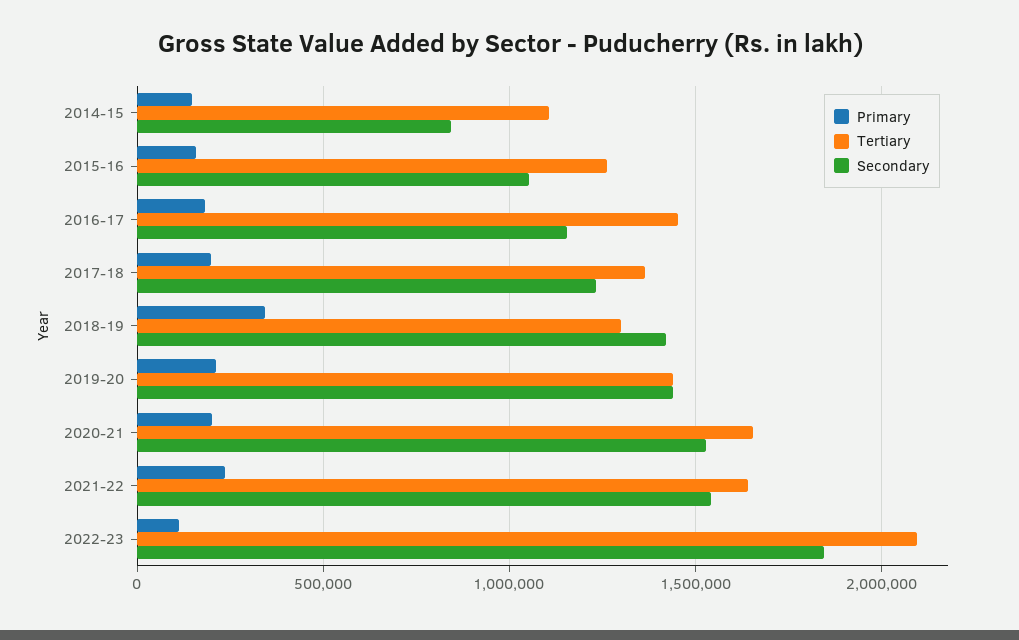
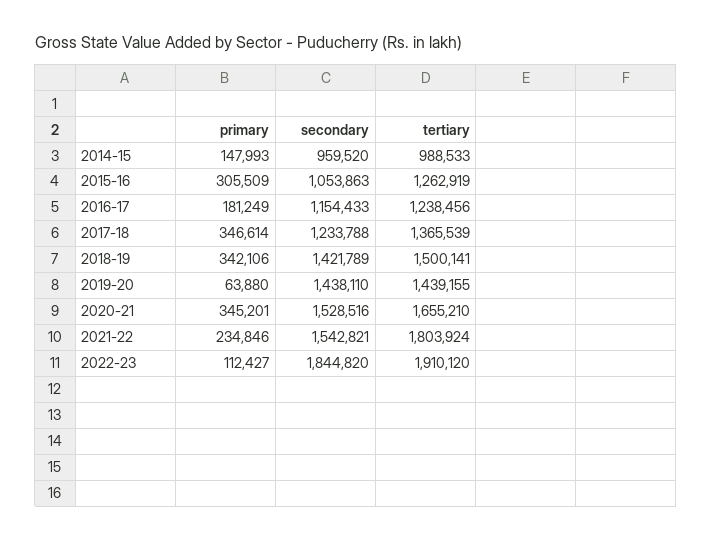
  {
    "Primary": {
      "2014-15": 147993,
-     "2015-16": 150000,
+     "2015-16": 305509,
      "2016-17": 181249,
-     "2017-18": 200000,
+     "2017-18": 346614,
      "2018-19": 342106,
-     "2019-20": 200000,
+     "2019-20": 63880,
-     "2020-21": 200000,
+     "2020-21": 345201,
      "2021-22": 234846,
      "2022-23": 112427
    },
    "Tertiary": {
-     "2014-15": 1100000,
+     "2014-15": 988533,
      "2015-16": 1262919,
-     "2016-17": 1450000,
+     "2016-17": 1238456,
      "2017-18": 1365539,
-     "2018-19": 1300000,
+     "2018-19": 1500141,
      "2019-20": 1439155,
      "2020-21": 1655210,
-     "2021-22": 1650000,
+     "2021-22": 1803924,
-     "2022-23": 2100000
+     "2022-23": 1910120
    },
    "Secondary": {
-     "2014-15": 850000,
+     "2014-15": 959520,
      "2015-16": 1053863,
      "2016-17": 1154433,
      "2017-18": 1233788,
      "2018-19": 1421789,
      "2019-20": 1438110,
      "2020-21": 1528516,
      "2021-22": 1542821,
      "2022-23": 1844820
    }
  }

